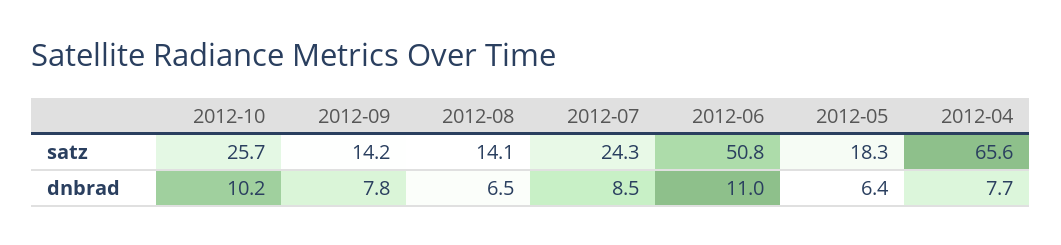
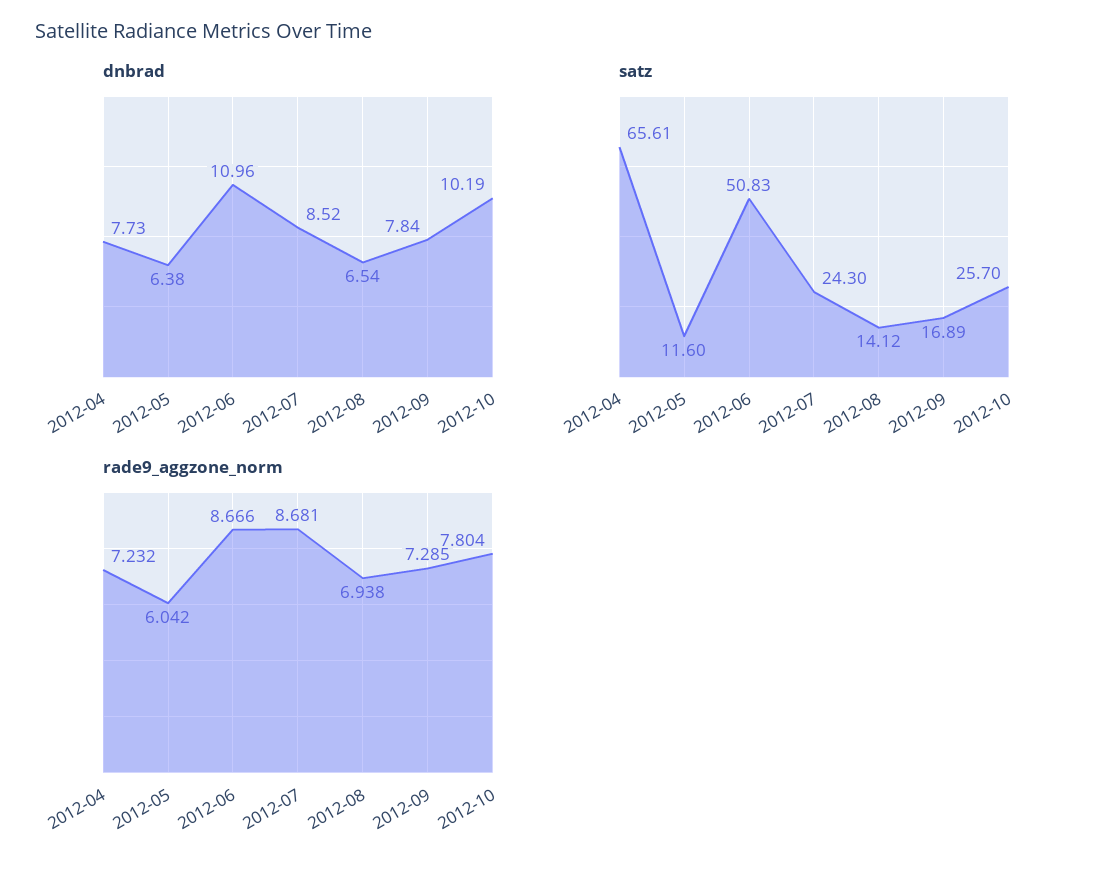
  {
    "satz": {
      "2012-10": 25.7,
-     "2012-09": 14.2,
+     "2012-09": 16.89,
      "2012-08": 14.12,
      "2012-07": 24.3,
      "2012-06": 50.83,
-     "2012-05": 18.3,
+     "2012-05": 11.6,
      "2012-04": 65.61
    },
    "dnbrad": {
      "2012-10": 10.19,
      "2012-09": 7.84,
      "2012-08": 6.54,
      "2012-07": 8.52,
      "2012-06": 10.96,
      "2012-05": 6.38,
      "2012-04": 7.73
-   }
+   },
+   "rade9_aggzone_norm": {
+     "2012-04": 7.232,
+     "2012-05": 6.042,
+     "2012-06": 8.666,
+     "2012-07": 8.681,
+     "2012-08": 6.938,
+     "2012-09": 7.285,
+     "2012-10": 7.804
+   }
  }

